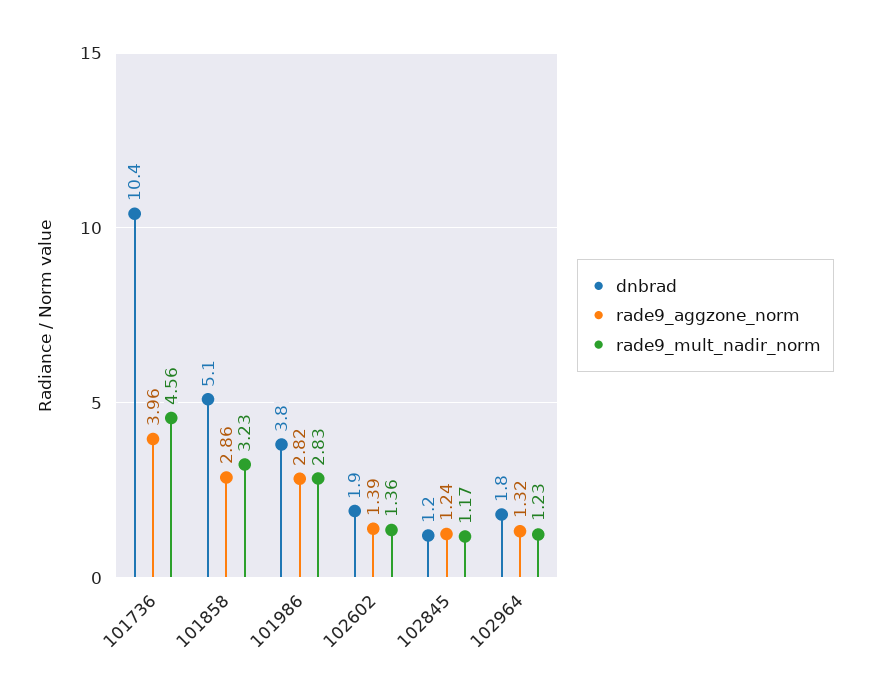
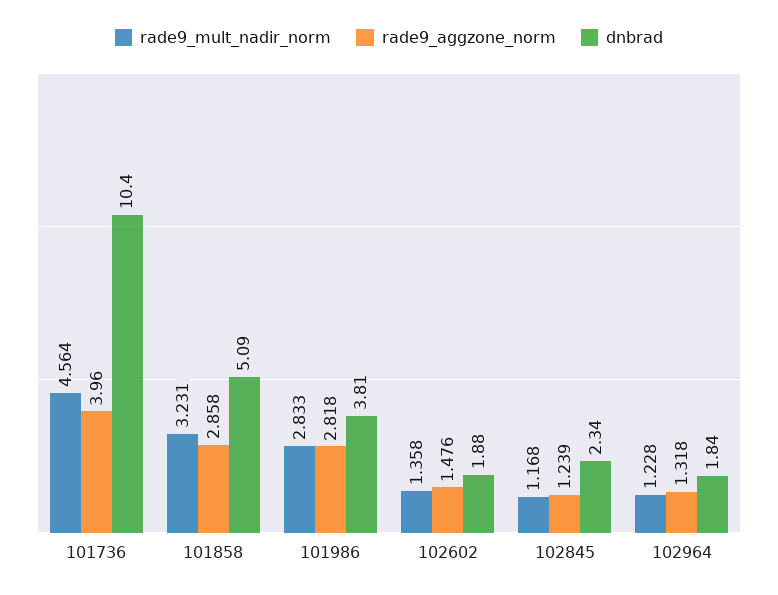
  {
    "dnbrad": {
      "101736": 10.4,
      "101858": 5.09,
      "101986": 3.81,
      "102602": 1.88,
-     "102845": 1.2,
+     "102845": 2.34,
      "102964": 1.84
    },
    "rade9_aggzone_norm": {
      "101736": 3.96,
      "101858": 2.858,
      "101986": 2.818,
-     "102602": 1.39,
+     "102602": 1.476,
      "102845": 1.239,
      "102964": 1.318
    },
    "rade9_mult_nadir_norm": {
      "101736": 4.564,
      "101858": 3.231,
      "101986": 2.833,
      "102602": 1.358,
      "102845": 1.168,
      "102964": 1.228
    }
  }

